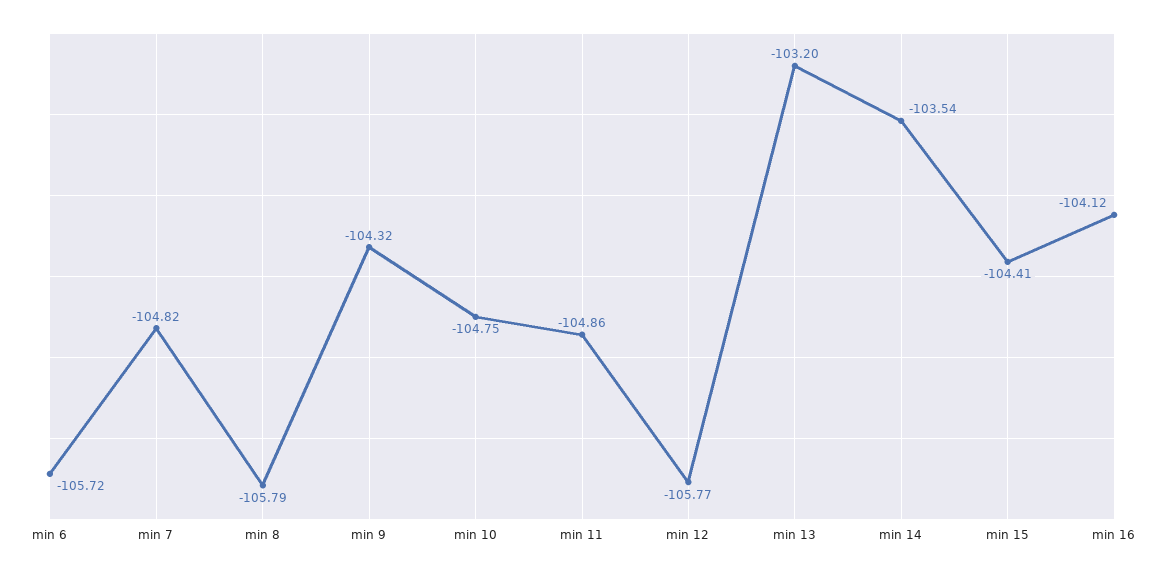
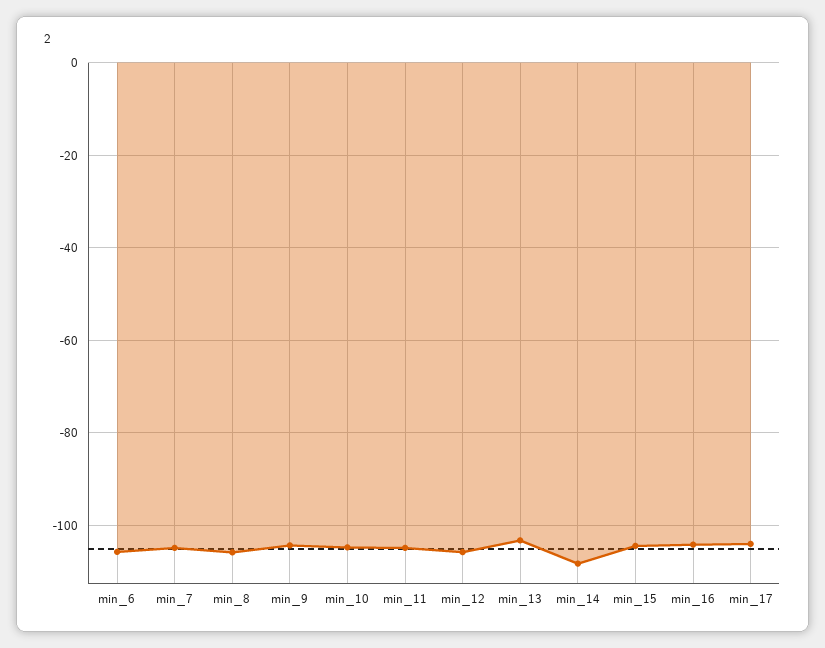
  {
    "min 6": -105.72,
    "min 7": -104.82,
    "min 8": -105.79,
    "min 9": -104.32,
    "min 10": -104.75,
    "min 11": -104.86,
    "min 12": -105.77,
    "min 13": -103.2,
-   "min 14": -103.54,
+   "min 14": -108,
    "min 15": -104.41,
-   "min 16": -104.12
+   "min 16": -104.12,
+   "min_17": -104
  }

